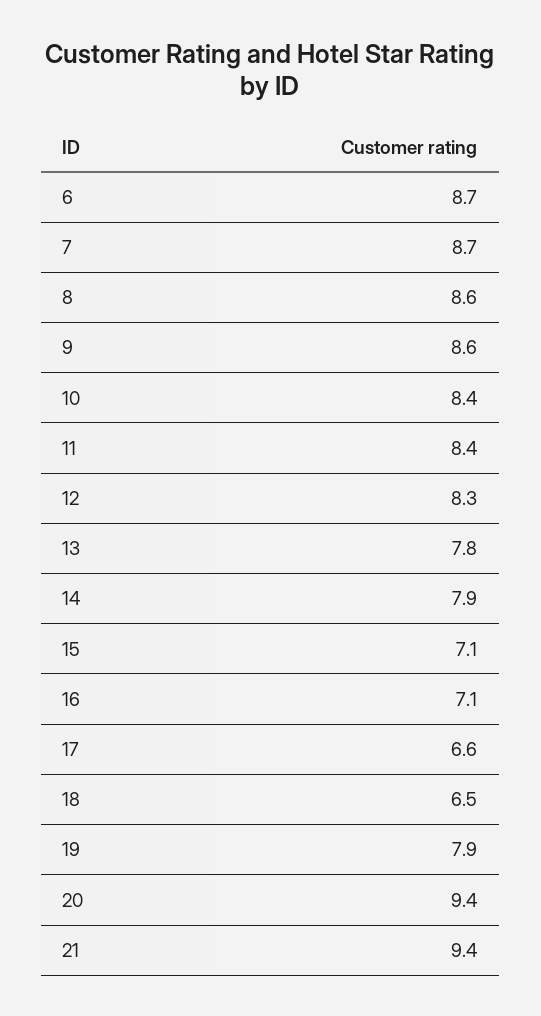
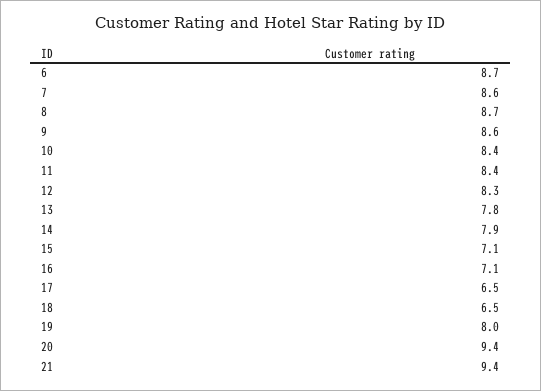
  {
    "6": 8.7,
-   "7": 8.7,
+   "7": 8.6,
-   "8": 8.6,
+   "8": 8.7,
    "9": 8.6,
    "10": 8.4,
    "11": 8.4,
    "12": 8.3,
    "13": 7.8,
    "14": 7.9,
    "15": 7.1,
    "16": 7.1,
-   "17": 6.6,
+   "17": 6.5,
    "18": 6.5,
-   "19": 7.9,
+   "19": 8,
    "20": 9.4,
    "21": 9.4
  }

